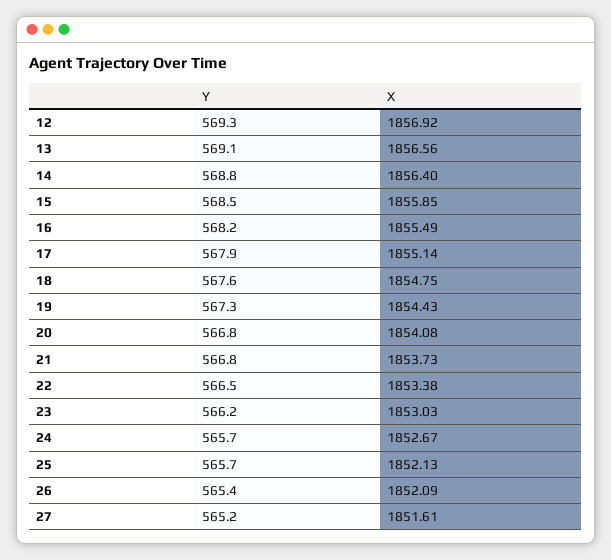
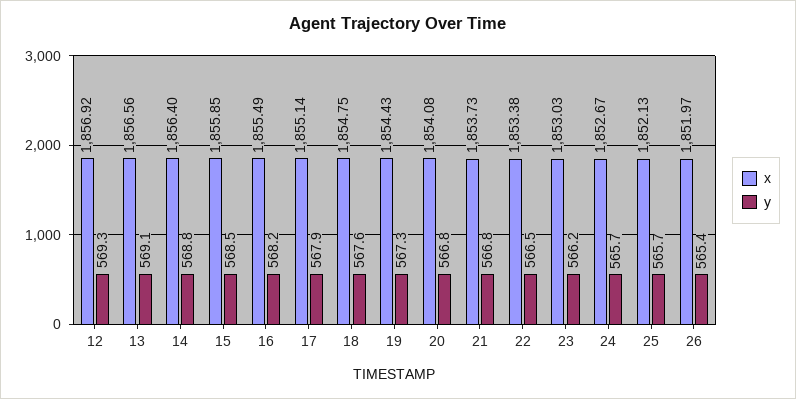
  {
    "Y": {
      "12": 569.3,
      "13": 569.1,
      "14": 568.8,
      "15": 568.5,
      "16": 568.2,
      "17": 567.9,
      "18": 567.6,
      "19": 567.3,
      "20": 566.8,
      "21": 566.8,
      "22": 566.5,
      "23": 566.2,
      "24": 565.7,
      "25": 565.7,
-     "26": 565.4,
+     "26": 565.4
-     "27": 565.2
    },
    "X": {
      "12": 1856.92,
      "13": 1856.56,
      "14": 1856.4,
      "15": 1855.85,
      "16": 1855.49,
      "17": 1855.14,
      "18": 1854.75,
      "19": 1854.43,
      "20": 1854.08,
      "21": 1853.73,
      "22": 1853.38,
      "23": 1853.03,
      "24": 1852.67,
      "25": 1852.13,
-     "26": 1852.09,
+     "26": 1851.97
-     "27": 1851.61
    }
  }

